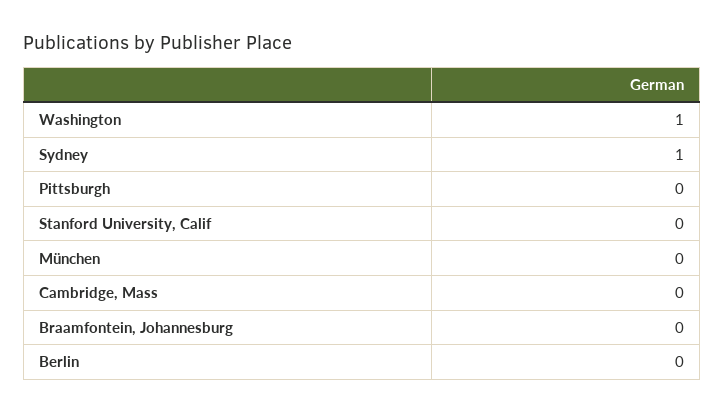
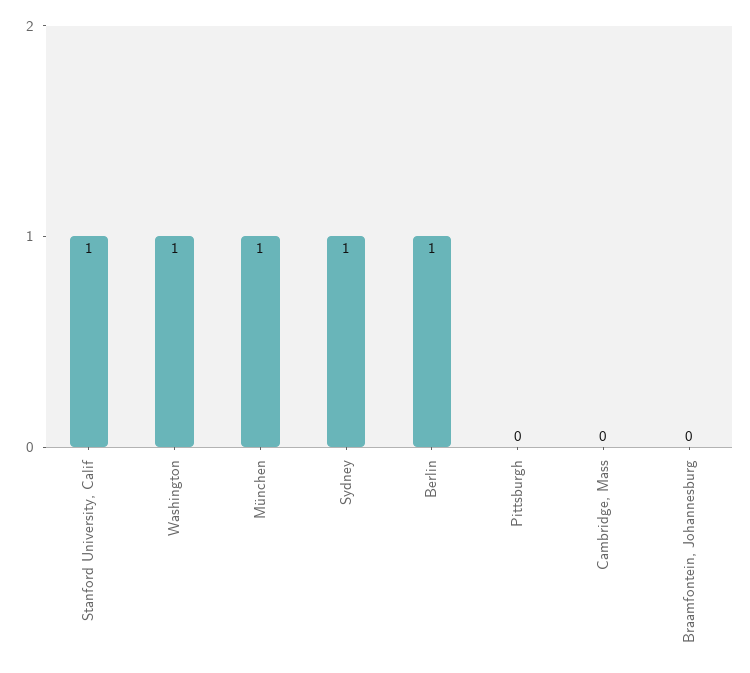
  {
    "Washington": 1,
    "Sydney": 1,
    "Pittsburgh": 0,
-   "Stanford University, Calif": 0,
+   "Stanford University, Calif": 1,
-   "München": 0,
+   "München": 1,
    "Cambridge, Mass": 0,
    "Braamfontein, Johannesburg": 0,
-   "Berlin": 0
+   "Berlin": 1
  }

